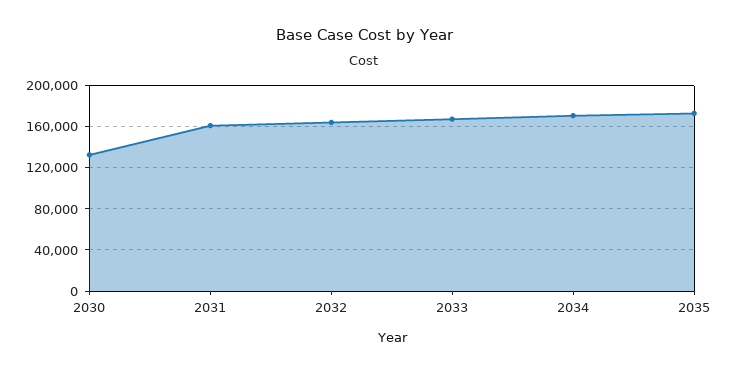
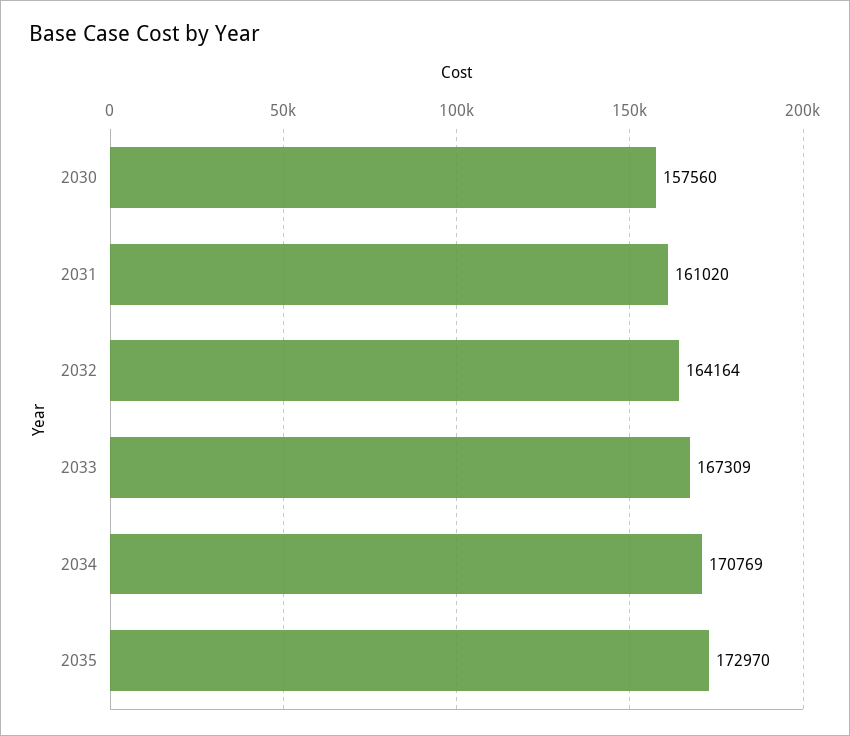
  {
-   "2030": 130000,
+   "2030": 157560,
    "2031": 161020,
    "2032": 164164,
    "2033": 167309,
    "2034": 170769,
    "2035": 172970
  }

